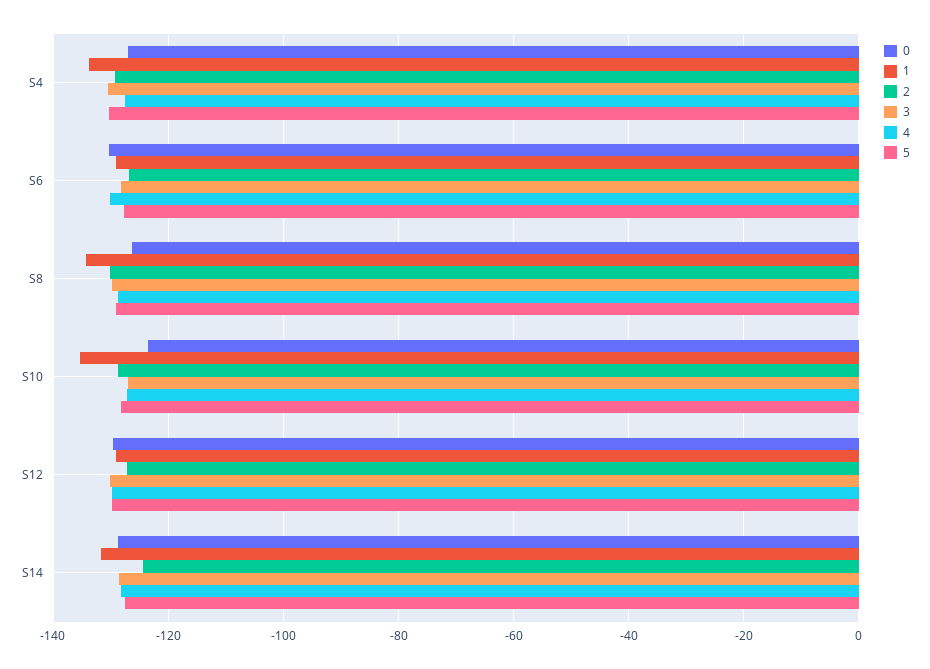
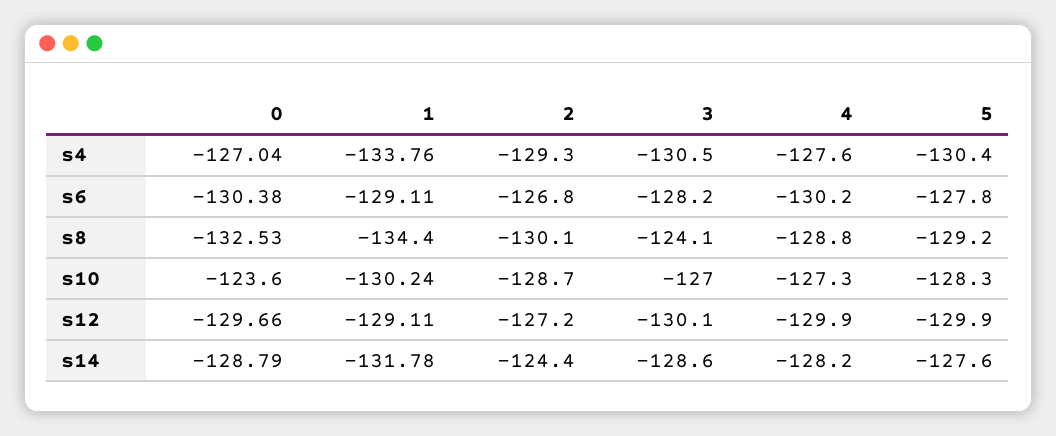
  {
    "0": {
      "S4": -127.04,
      "S6": -130.38,
-     "S8": -126,
+     "S8": -132.53,
      "S10": -123.6,
      "S12": -129.66,
      "S14": -128.79
    },
    "1": {
      "S4": -133.76,
      "S6": -129.11,
      "S8": -134.4,
-     "S10": -136,
+     "S10": -130.24,
      "S12": -129.11,
      "S14": -131.78
    },
    "2": {
      "S4": -129.3,
      "S6": -126.8,
      "S8": -130.1,
      "S10": -128.7,
      "S12": -127.2,
      "S14": -124.4
    },
    "3": {
      "S4": -130.5,
      "S6": -128.2,
-     "S8": -130,
+     "S8": -124.1,
      "S10": -127,
      "S12": -130.1,
      "S14": -128.6
    },
    "4": {
      "S4": -127.6,
      "S6": -130.2,
      "S8": -128.8,
      "S10": -127.3,
      "S12": -129.9,
      "S14": -128.2
    },
    "5": {
      "S4": -130.4,
      "S6": -127.8,
      "S8": -129.2,
      "S10": -128.3,
      "S12": -129.9,
      "S14": -127.6
    }
  }

